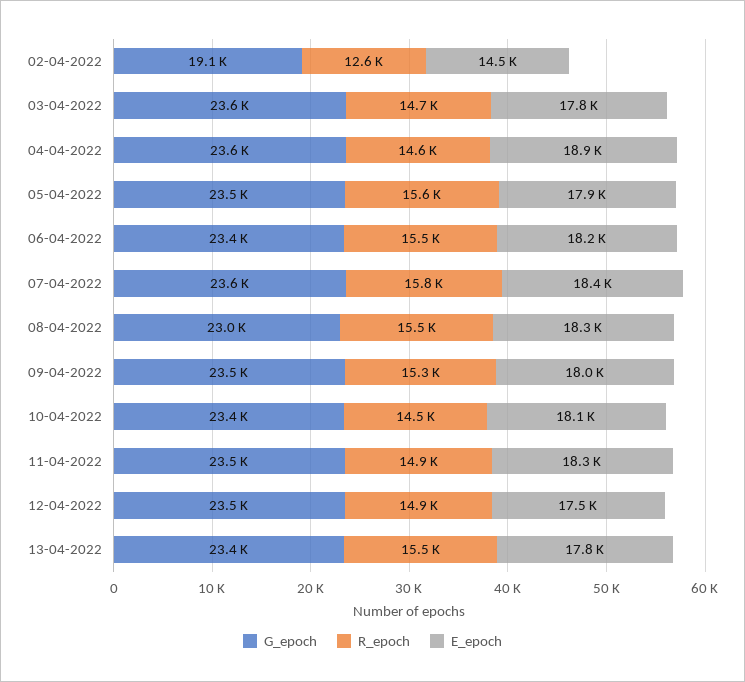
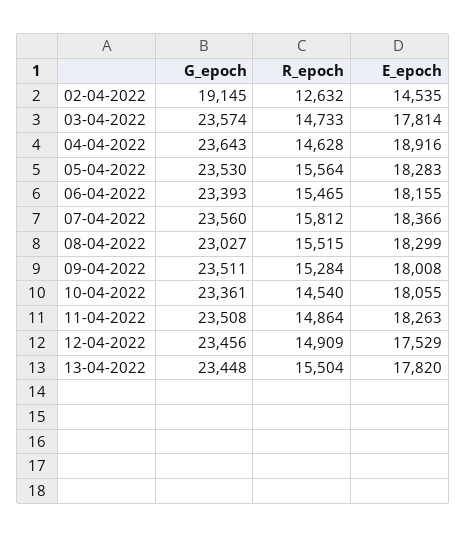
  {
    "G_epoch": {
      "02-04-2022": 19145,
      "03-04-2022": 23574,
      "04-04-2022": 23643,
      "05-04-2022": 23530,
      "06-04-2022": 23393,
      "07-04-2022": 23560,
      "08-04-2022": 23027,
      "09-04-2022": 23511,
      "10-04-2022": 23361,
      "11-04-2022": 23508,
      "12-04-2022": 23456,
      "13-04-2022": 23448
    },
    "R_epoch": {
      "02-04-2022": 12632,
      "03-04-2022": 14733,
      "04-04-2022": 14628,
      "05-04-2022": 15564,
      "06-04-2022": 15465,
      "07-04-2022": 15812,
      "08-04-2022": 15515,
      "09-04-2022": 15284,
      "10-04-2022": 14540,
      "11-04-2022": 14864,
      "12-04-2022": 14909,
      "13-04-2022": 15504
    },
    "E_epoch": {
      "02-04-2022": 14535,
      "03-04-2022": 17814,
      "04-04-2022": 18916,
-     "05-04-2022": 17900,
+     "05-04-2022": 18283,
      "06-04-2022": 18155,
      "07-04-2022": 18366,
      "08-04-2022": 18299,
      "09-04-2022": 18008,
      "10-04-2022": 18055,
      "11-04-2022": 18263,
      "12-04-2022": 17529,
      "13-04-2022": 17820
    }
  }

